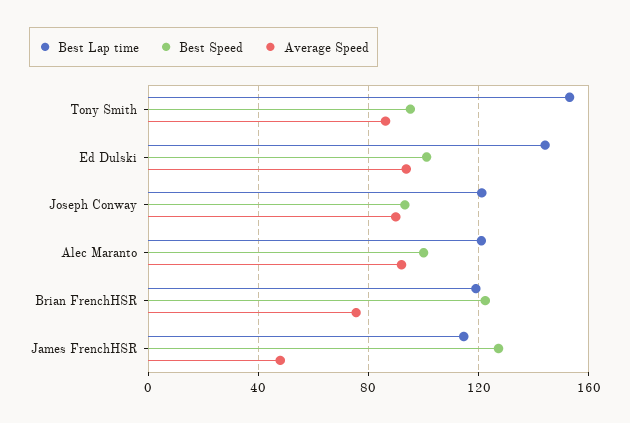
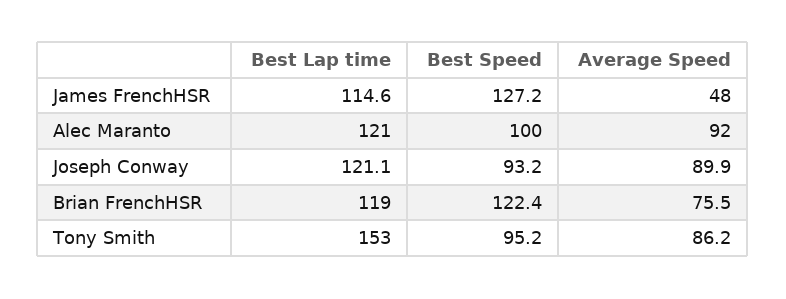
  {
    "Best Lap time": {
      "Tony Smith": 153,
-     "Ed Dulski": 145,
      "Joseph Conway": 121.1,
      "Alec Maranto": 121,
      "Brian FrenchHSR": 119,
      "James FrenchHSR": 114.6
    },
    "Best Speed": {
      "Tony Smith": 95.2,
-     "Ed Dulski": 100,
      "Joseph Conway": 93.2,
      "Alec Maranto": 100,
      "Brian FrenchHSR": 122.4,
      "James FrenchHSR": 127.2
    },
    "Average Speed": {
      "Tony Smith": 86.2,
-     "Ed Dulski": 95,
      "Joseph Conway": 89.9,
      "Alec Maranto": 92,
      "Brian FrenchHSR": 75.5,
      "James FrenchHSR": 48
    }
  }

